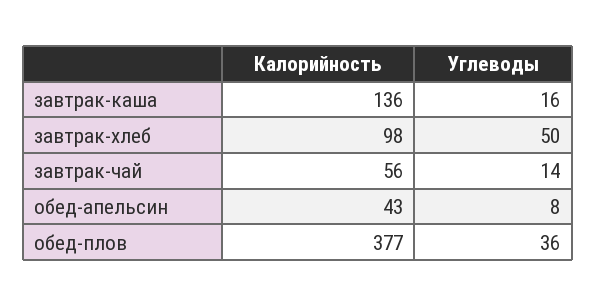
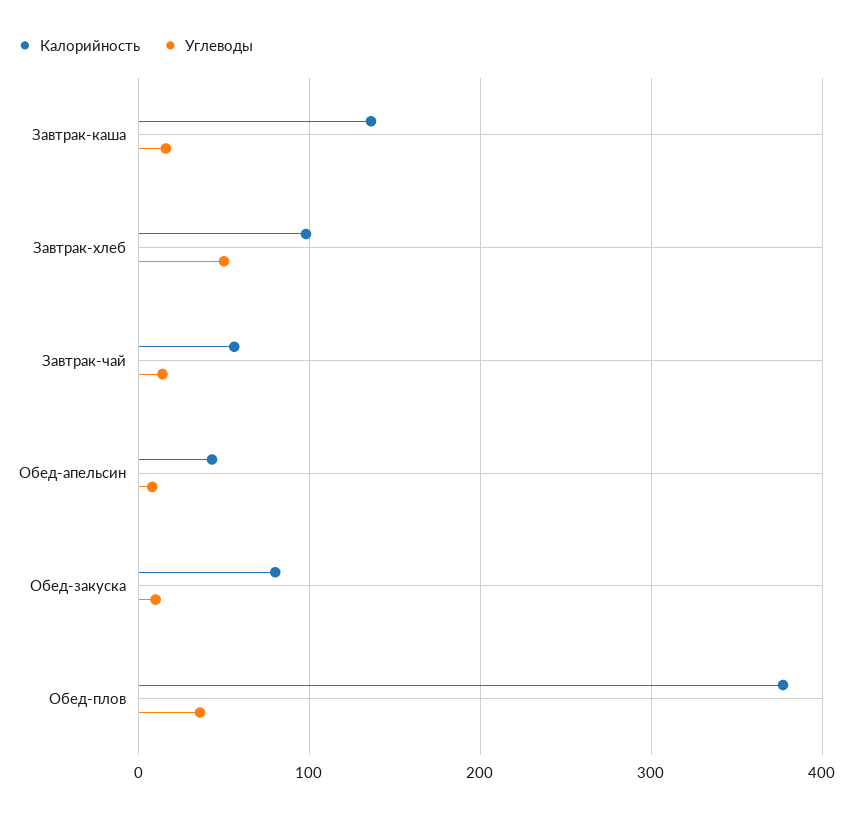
  {
    "Калорийность": {
      "завтрак-каша": 136,
      "завтрак-хлеб": 98,
      "завтрак-чай": 56,
      "обед-апельсин": 43,
-     "обед-плов": 377
+     "обед-плов": 377,
+     "Обед-закуска": 80
    },
    "Углеводы": {
      "завтрак-каша": 16,
      "завтрак-хлеб": 50,
      "завтрак-чай": 14,
      "обед-апельсин": 8,
-     "обед-плов": 36
+     "обед-плов": 36,
+     "Обед-закуска": 10
    }
  }

